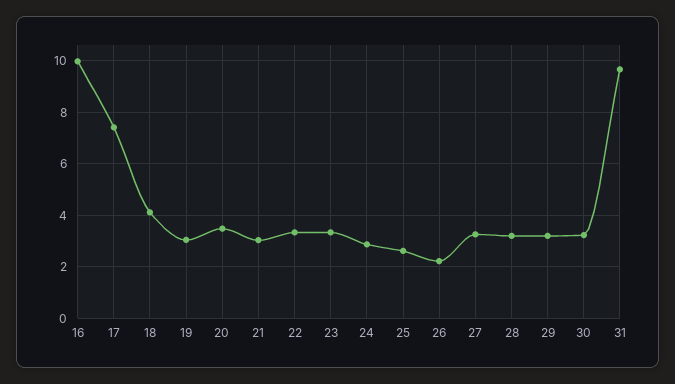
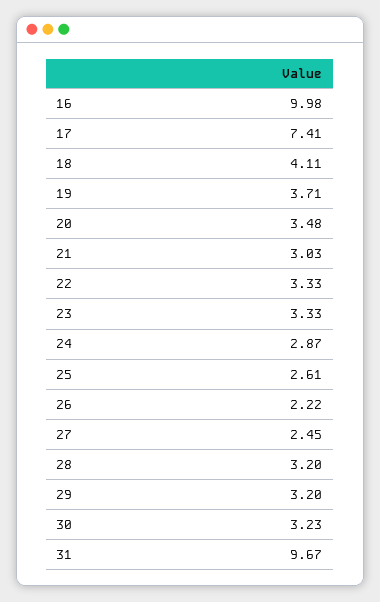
  {
    "16": 9.98,
    "17": 7.41,
    "18": 4.11,
-   "19": 3,
+   "19": 3.71,
    "20": 3.48,
    "21": 3.03,
    "22": 3.33,
    "23": 3.33,
    "24": 2.87,
    "25": 2.61,
    "26": 2.22,
-   "27": 3.25,
+   "27": 2.45,
    "28": 3.2,
    "29": 3.2,
    "30": 3.23,
    "31": 9.67
  }

